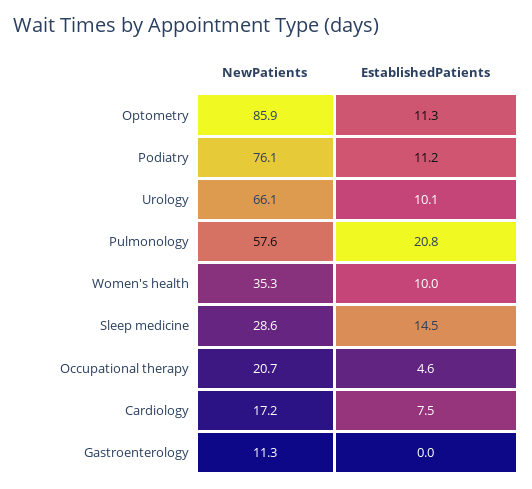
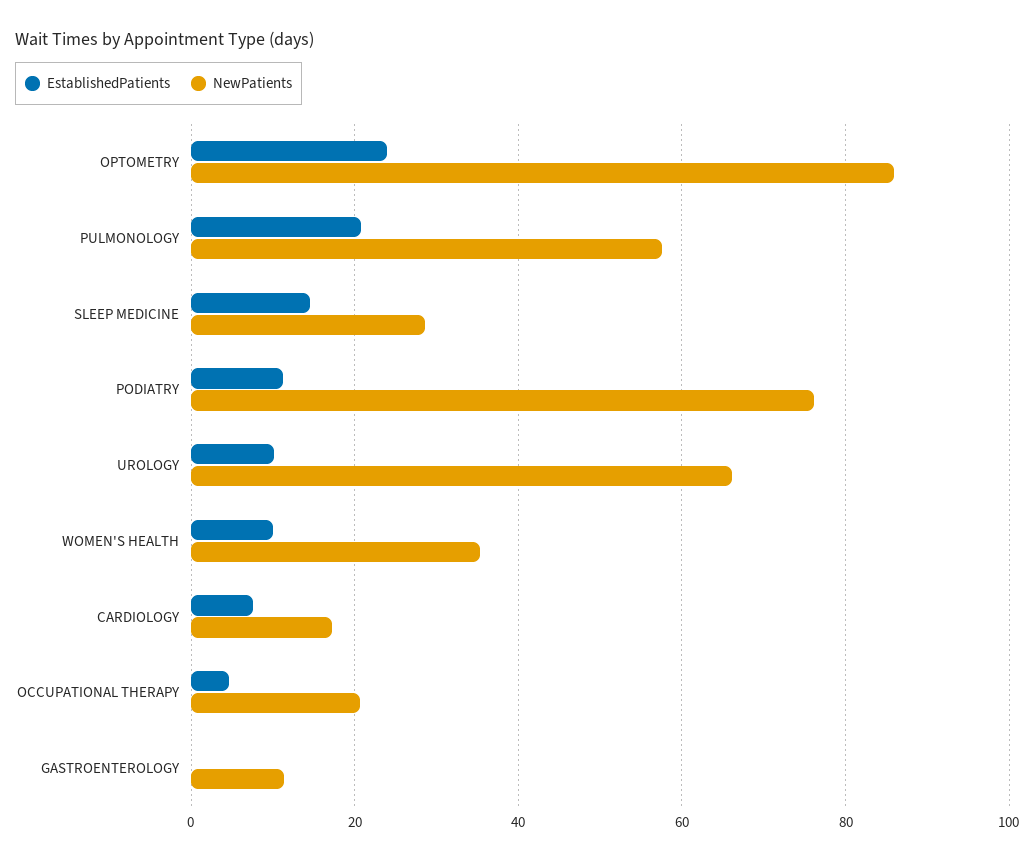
  {
    "NewPatients": {
      "Optometry": 85.9,
      "Podiatry": 76.1,
      "Urology": 66.1,
      "Pulmonology": 57.6,
      "Women's health": 35.3,
      "Sleep medicine": 28.6,
      "Occupational therapy": 20.7,
      "Cardiology": 17.2,
      "Gastroenterology": 11.3
    },
    "EstablishedPatients": {
-     "Optometry": 11.3,
+     "Optometry": 24,
      "Podiatry": 11.2,
      "Urology": 10.1,
      "Pulmonology": 20.8,
      "Women's health": 10,
      "Sleep medicine": 14.5,
      "Occupational therapy": 4.6,
      "Cardiology": 7.5,
      "Gastroenterology": 0
    }
  }

